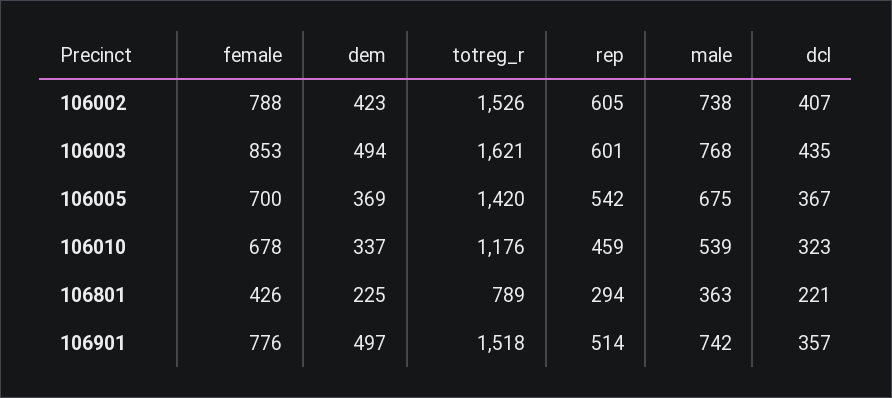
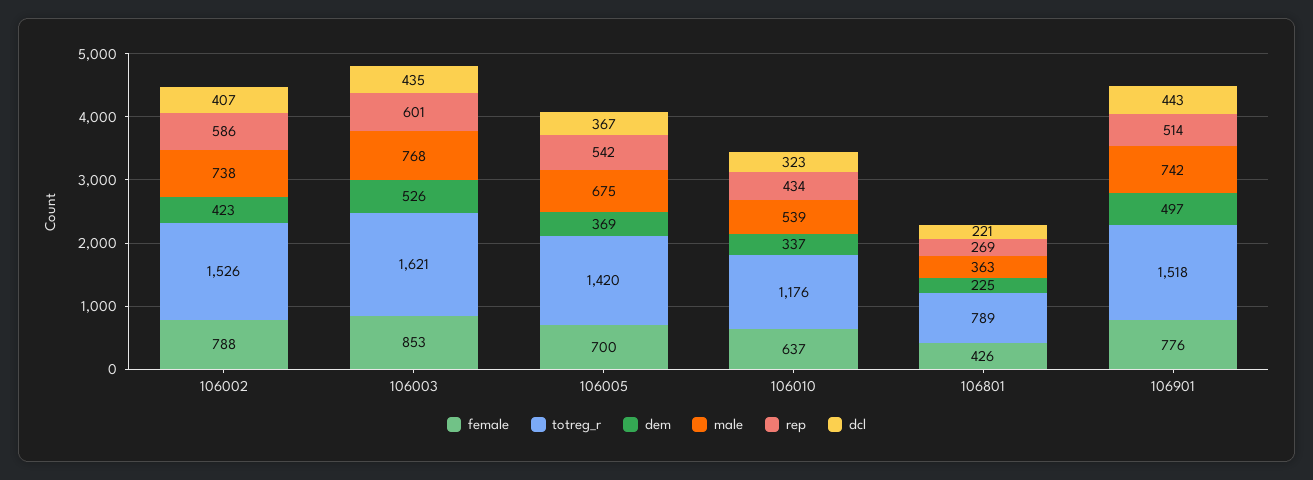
  {
    "female": {
      "106002": 788,
      "106003": 853,
      "106005": 700,
-     "106010": 678,
+     "106010": 637,
      "106801": 426,
      "106901": 776
    },
    "dem": {
      "106002": 423,
-     "106003": 494,
+     "106003": 526,
      "106005": 369,
      "106010": 337,
      "106801": 225,
      "106901": 497
    },
    "totreg_r": {
      "106002": 1526,
      "106003": 1621,
      "106005": 1420,
      "106010": 1176,
      "106801": 789,
      "106901": 1518
    },
    "rep": {
-     "106002": 605,
+     "106002": 586,
      "106003": 601,
      "106005": 542,
-     "106010": 459,
+     "106010": 434,
-     "106801": 294,
+     "106801": 269,
      "106901": 514
    },
    "male": {
      "106002": 738,
      "106003": 768,
      "106005": 675,
      "106010": 539,
      "106801": 363,
      "106901": 742
    },
    "dcl": {
      "106002": 407,
      "106003": 435,
      "106005": 367,
      "106010": 323,
      "106801": 221,
-     "106901": 357
+     "106901": 443
    }
  }

